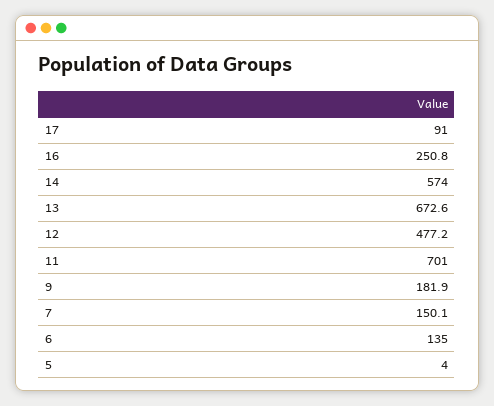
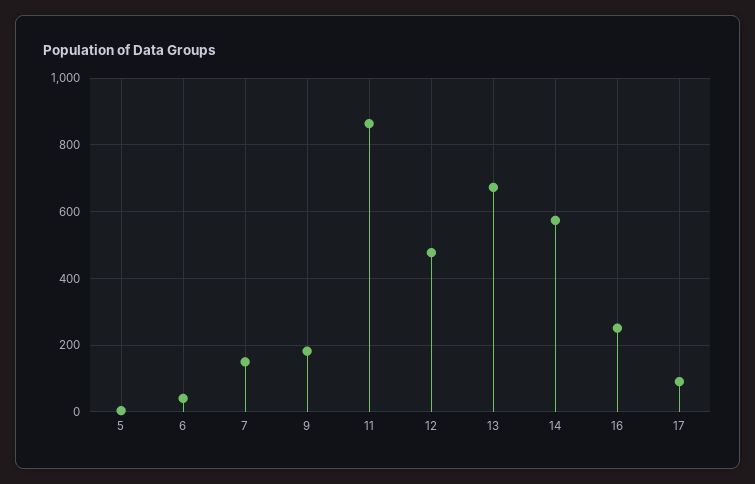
  {
    "17": 91,
    "16": 250.8,
    "14": 574,
    "13": 672.6,
    "12": 477.2,
-   "11": 701,
+   "11": 860,
    "9": 181.9,
    "7": 150.1,
-   "6": 135,
+   "6": 40,
    "5": 4
  }

